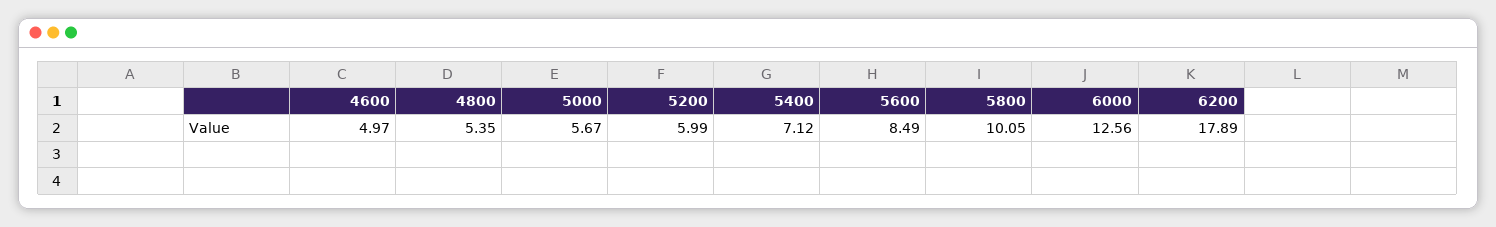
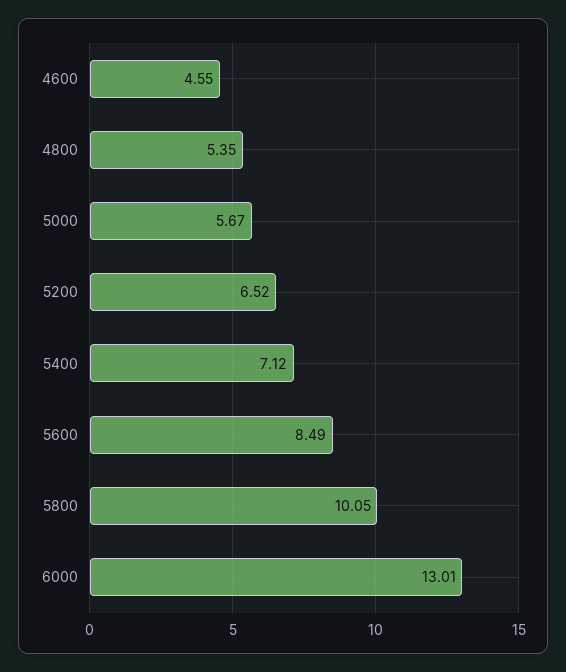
  {
-   "4600": 4.97,
+   "4600": 4.55,
    "4800": 5.35,
    "5000": 5.67,
-   "5200": 5.99,
+   "5200": 6.52,
    "5400": 7.12,
    "5600": 8.49,
    "5800": 10.05,
-   "6000": 12.56,
+   "6000": 13.01
-   "6200": 17.89
  }

